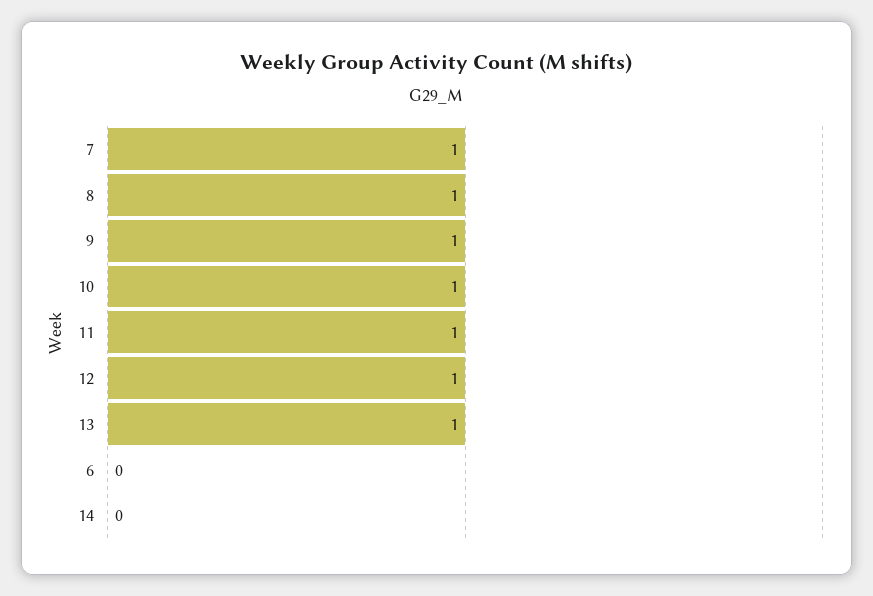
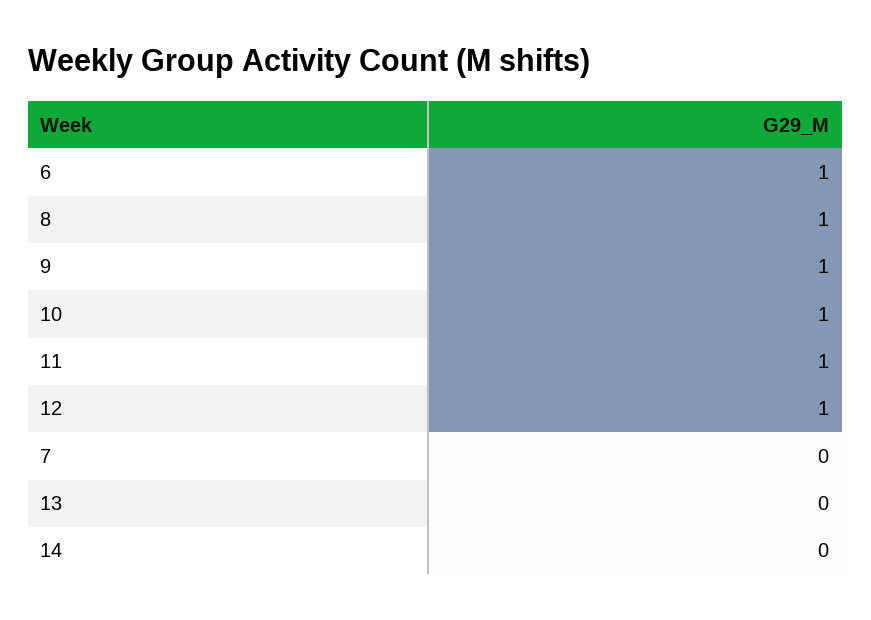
  {
-   "7": 1,
+   "7": 0,
    "8": 1,
    "9": 1,
    "10": 1,
    "11": 1,
    "12": 1,
-   "13": 1,
+   "13": 0,
-   "6": 0,
+   "6": 1,
    "14": 0
  }

